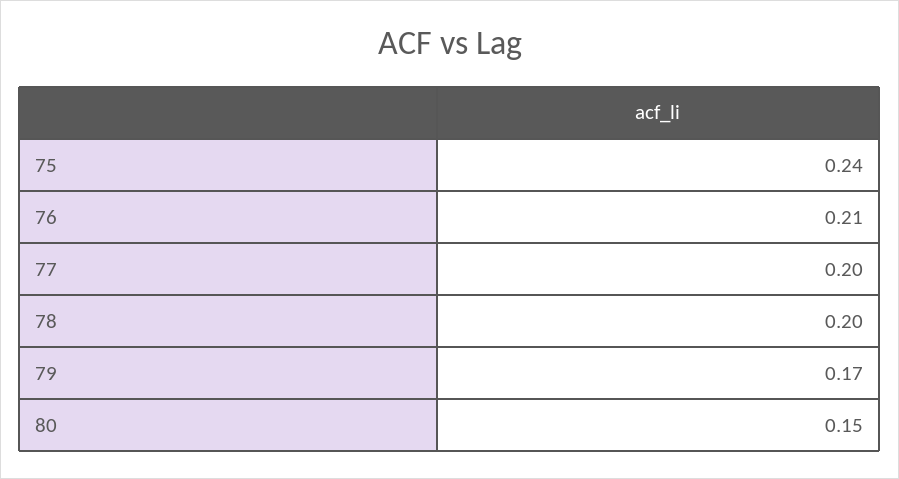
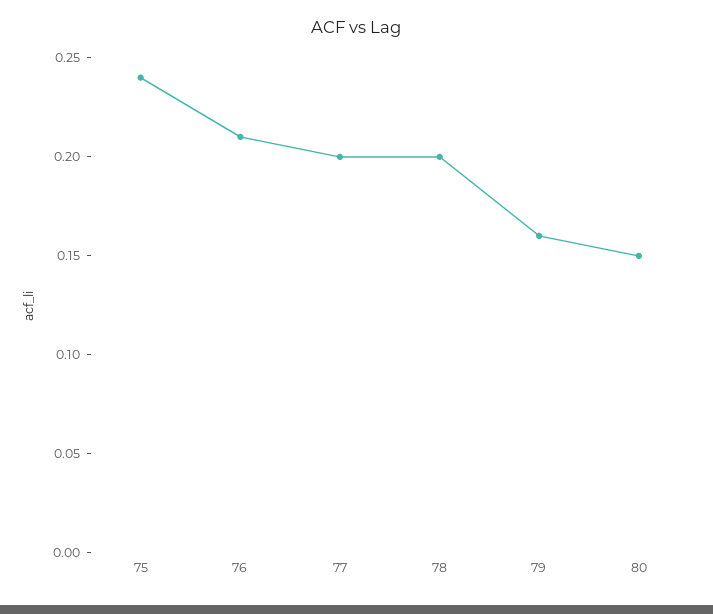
  {
    "75": 0.24,
    "76": 0.21,
    "77": 0.2,
    "78": 0.2,
-   "79": 0.17,
+   "79": 0.16,
    "80": 0.15
  }

